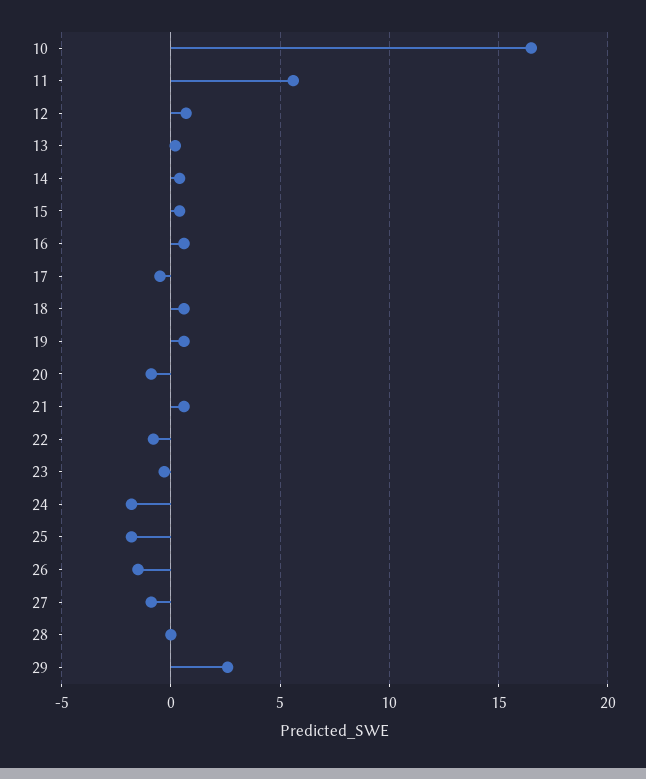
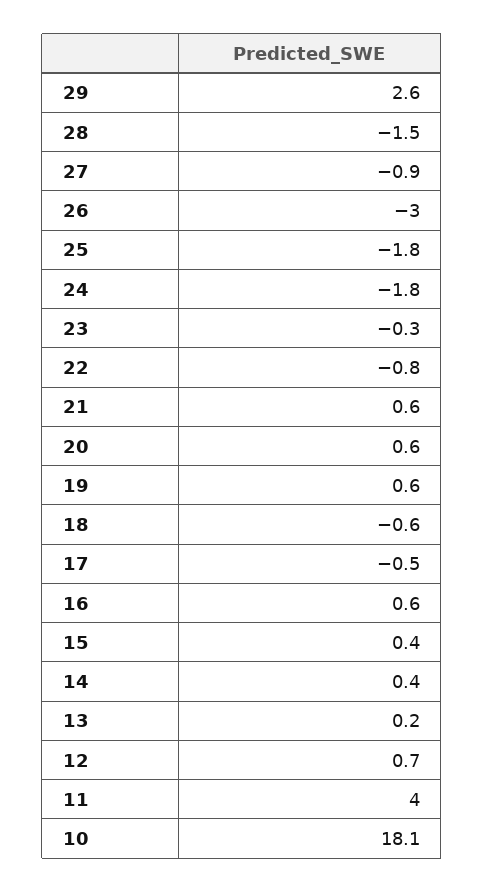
  {
-   "10": 16.5,
+   "10": 18.1,
-   "11": 5.5,
+   "11": 4,
    "12": 0.7,
    "13": 0.2,
    "14": 0.4,
    "15": 0.4,
    "16": 0.6,
    "17": -0.5,
-   "18": 0.5,
+   "18": -0.6,
    "19": 0.6,
-   "20": -1,
+   "20": 0.6,
    "21": 0.6,
    "22": -0.8,
    "23": -0.3,
    "24": -1.8,
    "25": -1.8,
-   "26": -1.5,
+   "26": -3,
    "27": -0.9,
-   "28": 0,
+   "28": -1.5,
    "29": 2.6
  }

